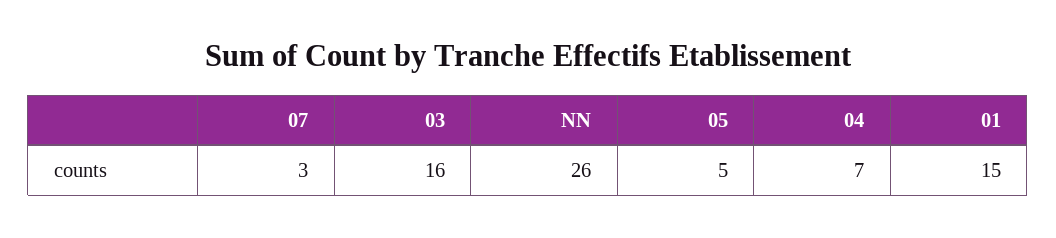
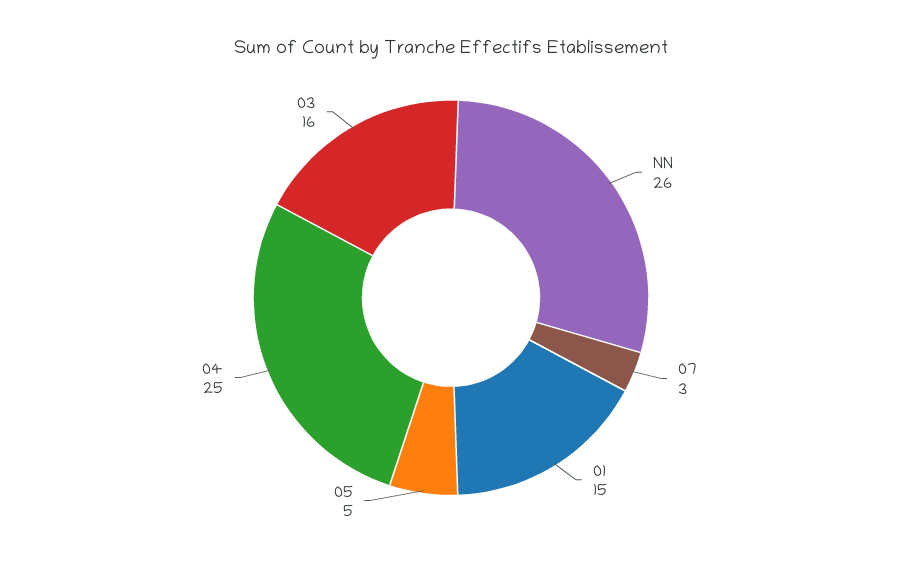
  {
    "07": 3,
    "03": 16,
    "NN": 26,
    "05": 5,
-   "04": 7,
+   "04": 25,
    "01": 15
  }

